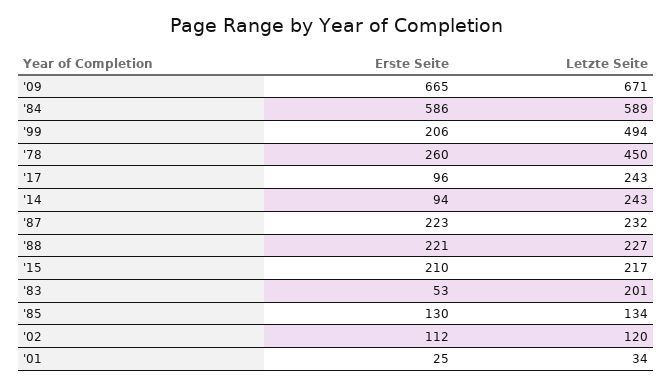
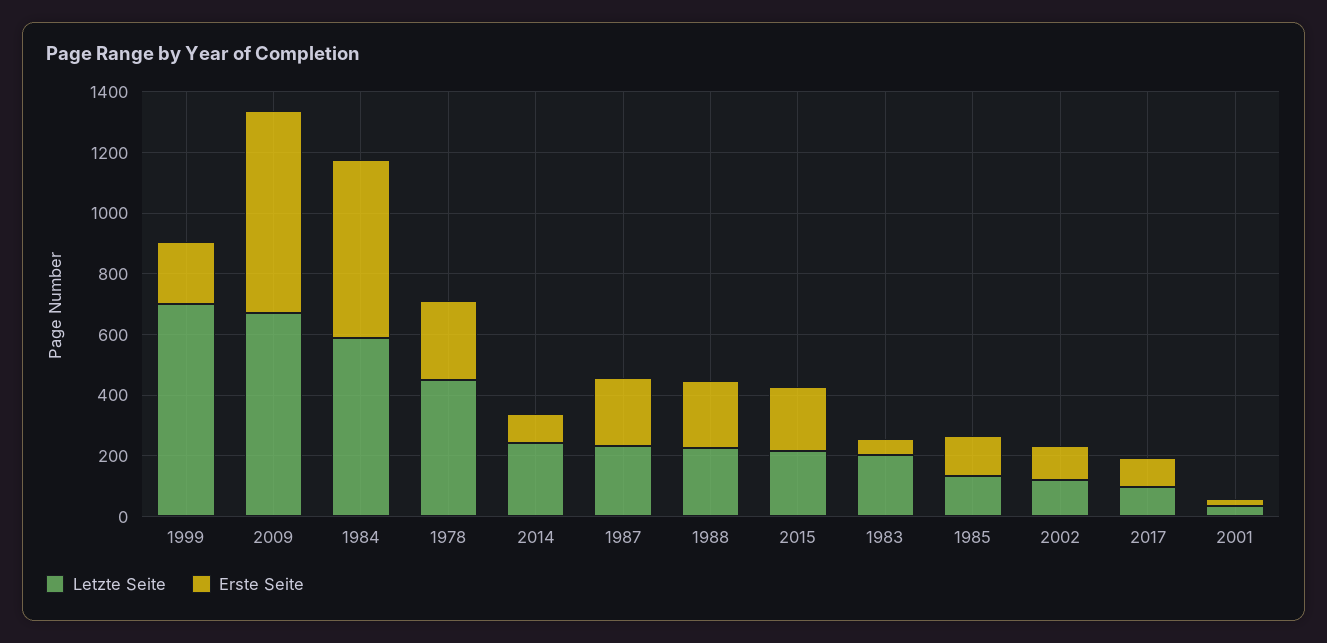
  {
    "Erste Seite": {
      "'09": 665,
      "'84": 586,
      "'99": 206,
      "'78": 260,
      "'17": 96,
      "'14": 94,
      "'87": 223,
      "'88": 221,
      "'15": 210,
      "'83": 53,
      "'85": 130,
      "'02": 112,
      "'01": 25
    },
    "Letzte Seite": {
      "'09": 671,
      "'84": 589,
-     "'99": 494,
+     "'99": 700,
      "'78": 450,
-     "'17": 243,
+     "'17": 100,
      "'14": 243,
      "'87": 232,
      "'88": 227,
      "'15": 217,
      "'83": 201,
      "'85": 134,
      "'02": 120,
      "'01": 34
    }
  }

